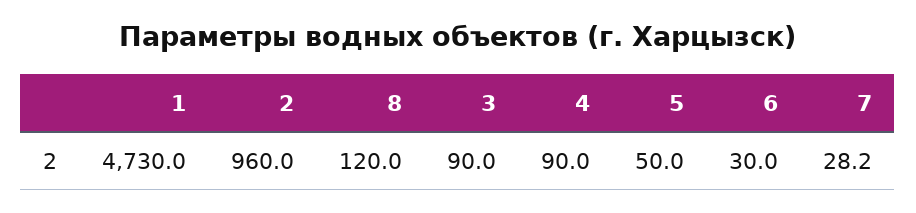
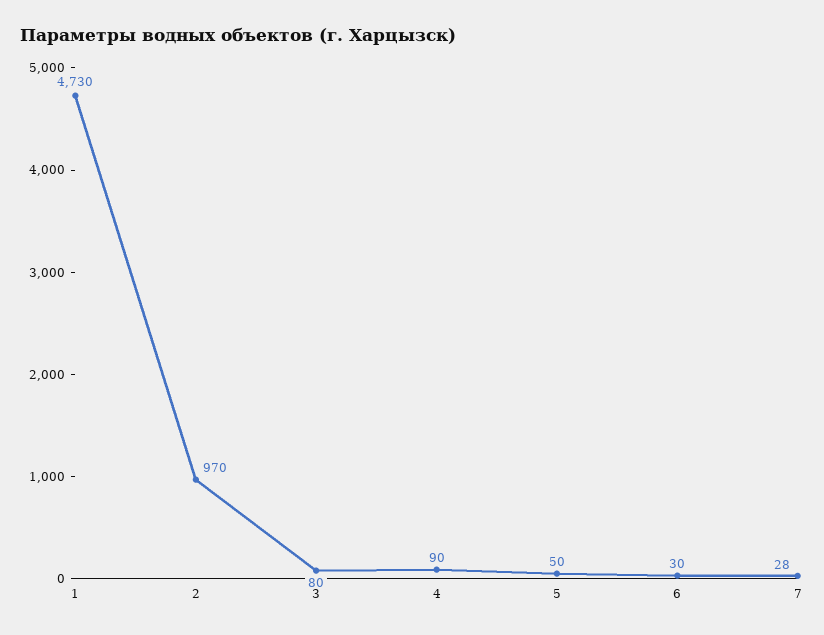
  {
    "1": 4730,
-   "2": 960,
+   "2": 970,
-   "8": 120,
-   "3": 90,
+   "3": 80,
    "4": 90,
    "5": 50,
    "6": 30,
    "7": 28.2
  }

